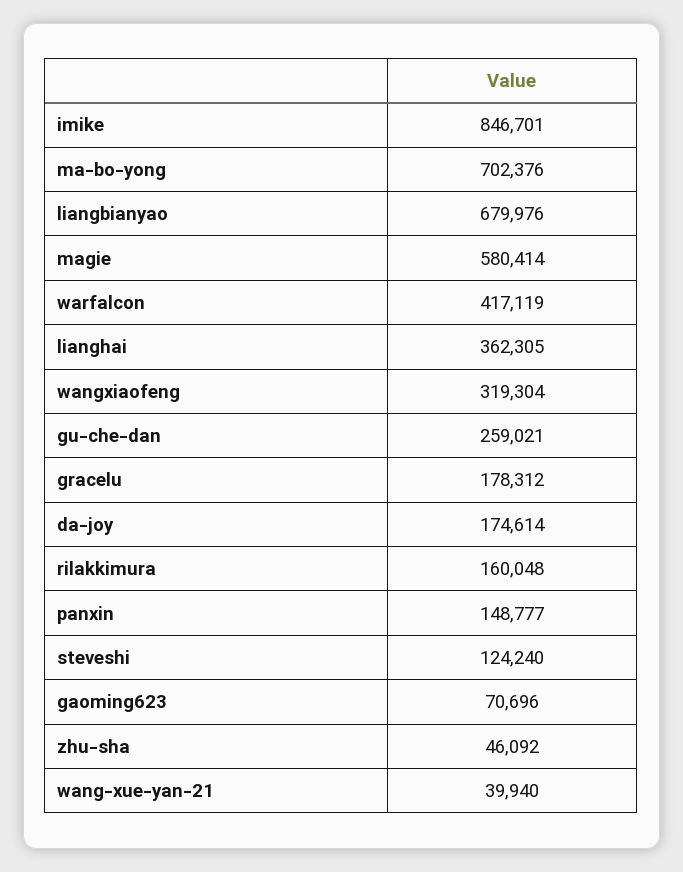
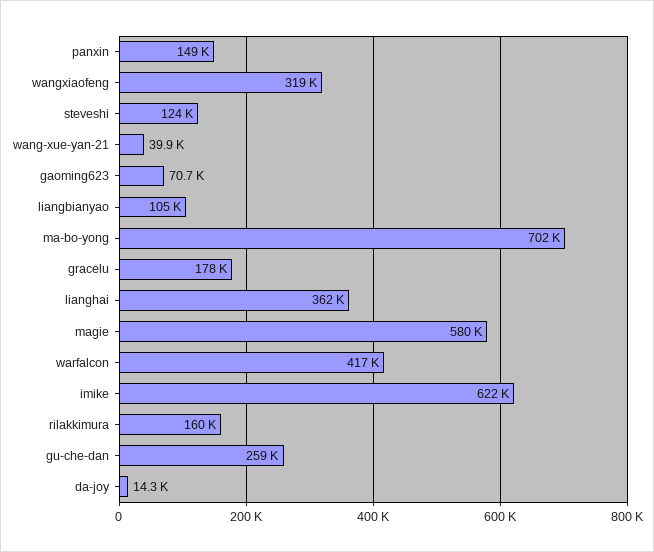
  {
-   "imike": 846701,
+   "imike": 622000,
    "ma-bo-yong": 702376,
-   "liangbianyao": 679976,
+   "liangbianyao": 105000,
    "magie": 580414,
    "warfalcon": 417119,
    "lianghai": 362305,
    "wangxiaofeng": 319304,
    "gu-che-dan": 259021,
    "gracelu": 178312,
-   "da-joy": 174614,
+   "da-joy": 14300,
    "rilakkimura": 160048,
    "panxin": 148777,
    "steveshi": 124240,
    "gaoming623": 70696,
-   "zhu-sha": 46092,
    "wang-xue-yan-21": 39940
  }

